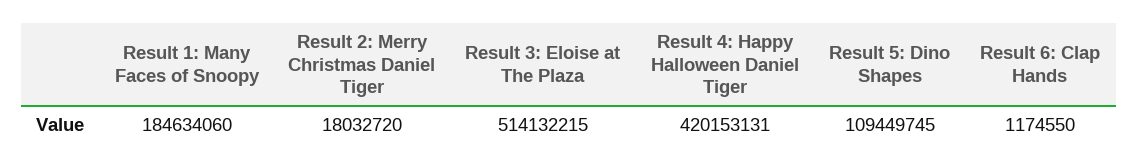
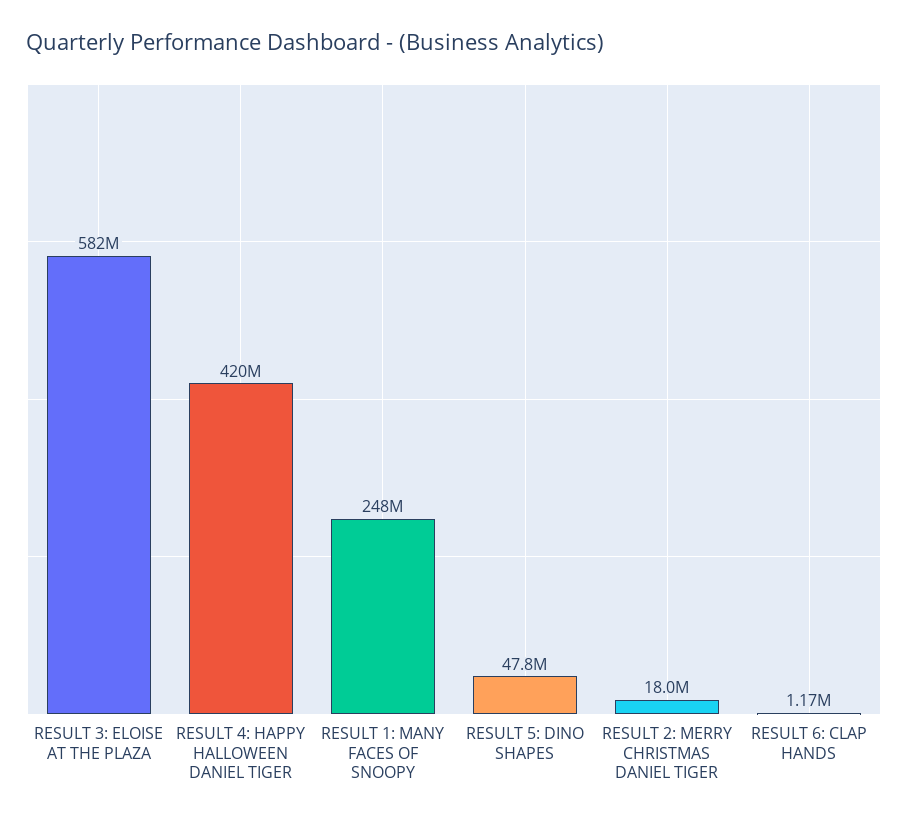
  {
-   "Result 1: Many Faces of Snoopy": 184634060,
+   "Result 1: Many Faces of Snoopy": 248000000,
    "Result 2: Merry Christmas Daniel Tiger": 18032720,
-   "Result 3: Eloise at The Plaza": 514132215,
+   "Result 3: Eloise at The Plaza": 582000000,
    "Result 4: Happy Halloween Daniel Tiger": 420153131,
-   "Result 5: Dino Shapes": 109449745,
+   "Result 5: Dino Shapes": 47800000,
    "Result 6: Clap Hands": 1174550
  }

